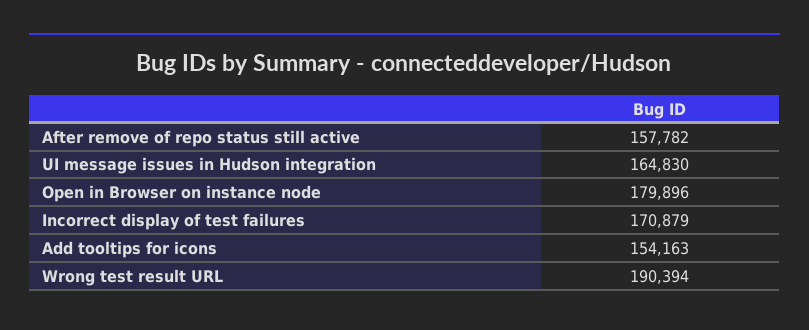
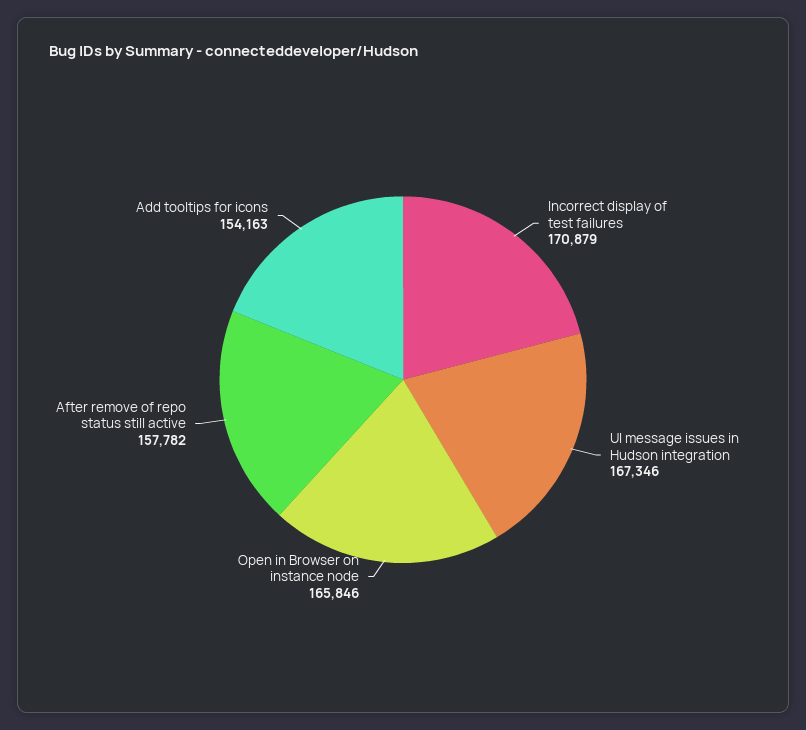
  {
    "After remove of repo status still active": 157782,
-   "UI message issues in Hudson integration": 164830,
+   "UI message issues in Hudson integration": 167346,
-   "Open in Browser on instance node": 179896,
+   "Open in Browser on instance node": 165846,
    "Incorrect display of test failures": 170879,
-   "Add tooltips for icons": 154163,
+   "Add tooltips for icons": 154163
-   "Wrong test result URL": 190394
  }

